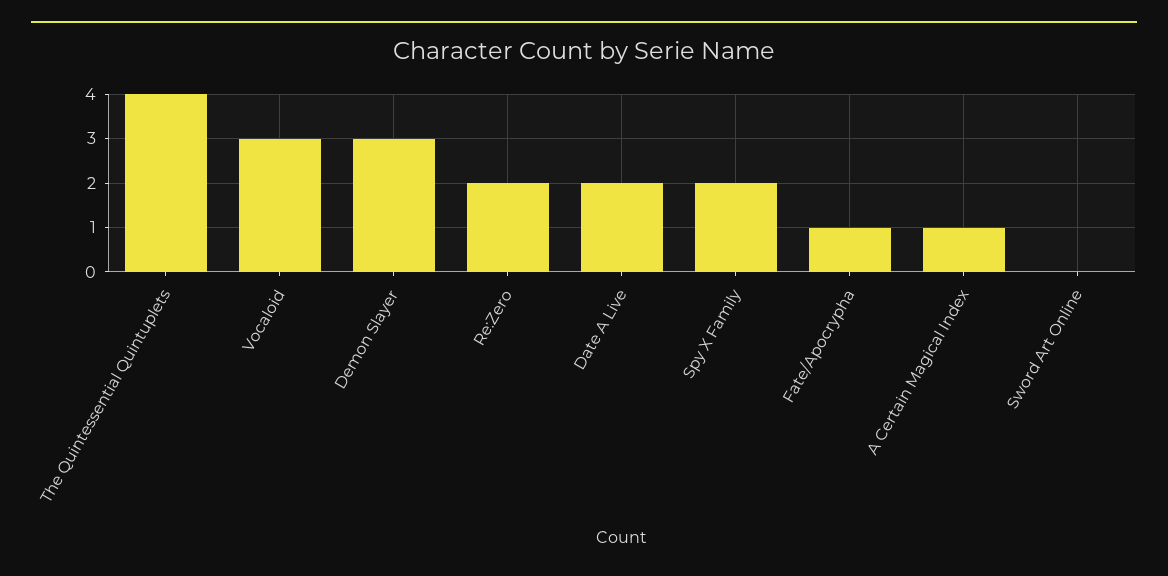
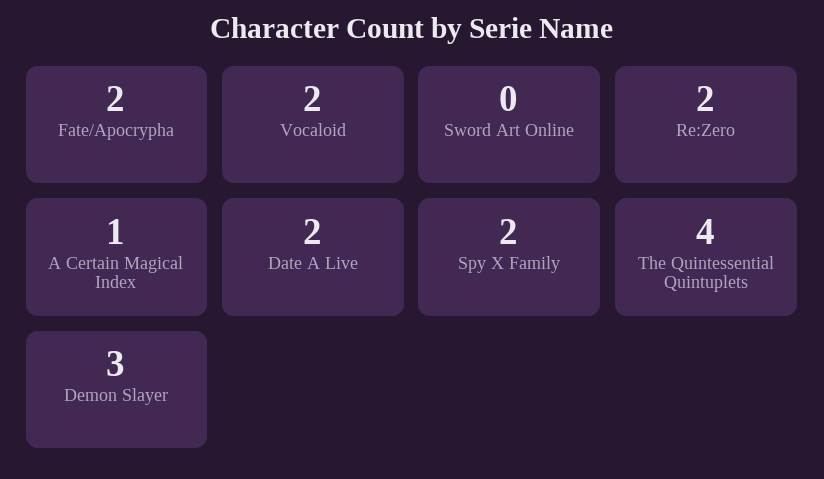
  {
    "The Quintessential Quintuplets": 4,
-   "Vocaloid": 3,
+   "Vocaloid": 2,
    "Demon Slayer": 3,
    "Re:Zero": 2,
    "Date A Live": 2,
    "Spy X Family": 2,
-   "Fate/Apocrypha": 1,
+   "Fate/Apocrypha": 2,
    "A Certain Magical Index": 1,
    "Sword Art Online": 0
  }

